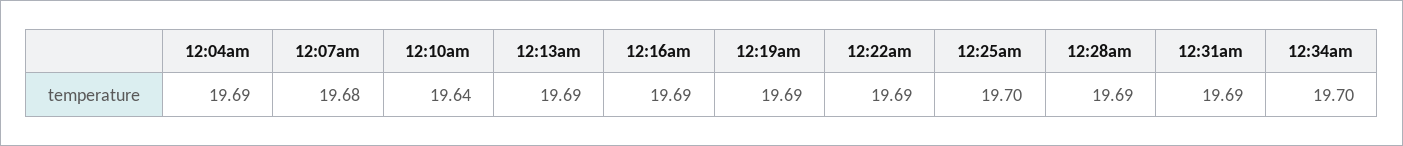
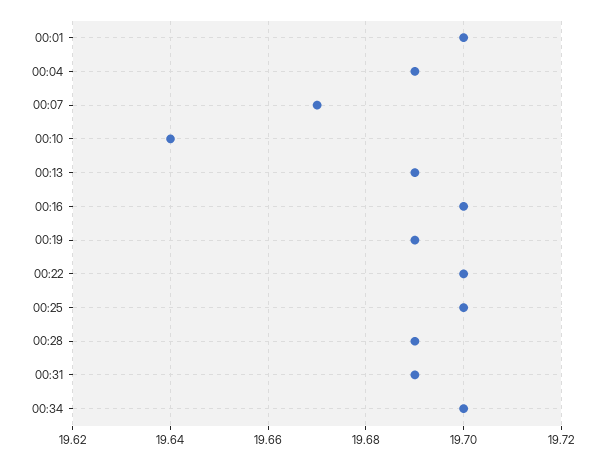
  {
    "12:04am": 19.69,
-   "12:07am": 19.68,
+   "12:07am": 19.67,
    "12:10am": 19.64,
    "12:13am": 19.69,
-   "12:16am": 19.69,
+   "12:16am": 19.7,
    "12:19am": 19.69,
-   "12:22am": 19.69,
+   "12:22am": 19.7,
    "12:25am": 19.7,
    "12:28am": 19.69,
    "12:31am": 19.69,
-   "12:34am": 19.7
+   "12:34am": 19.7,
+   "00:01": 19.7
  }

